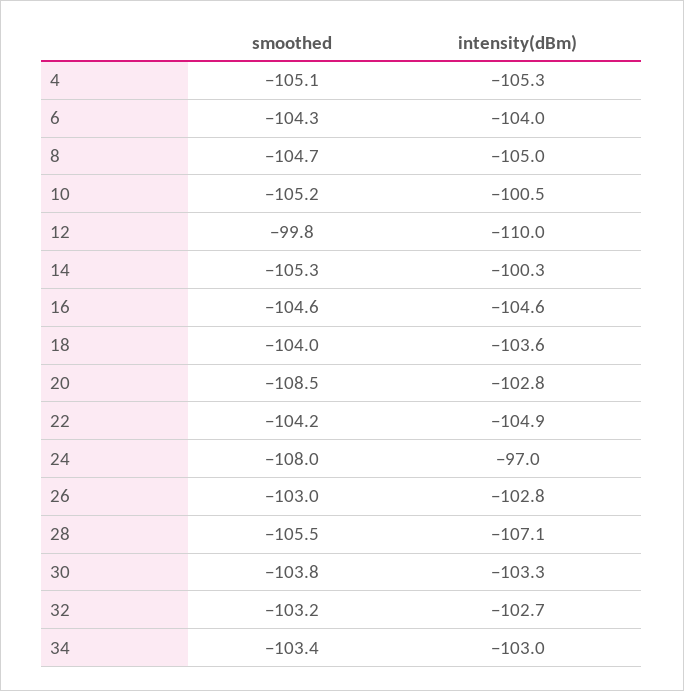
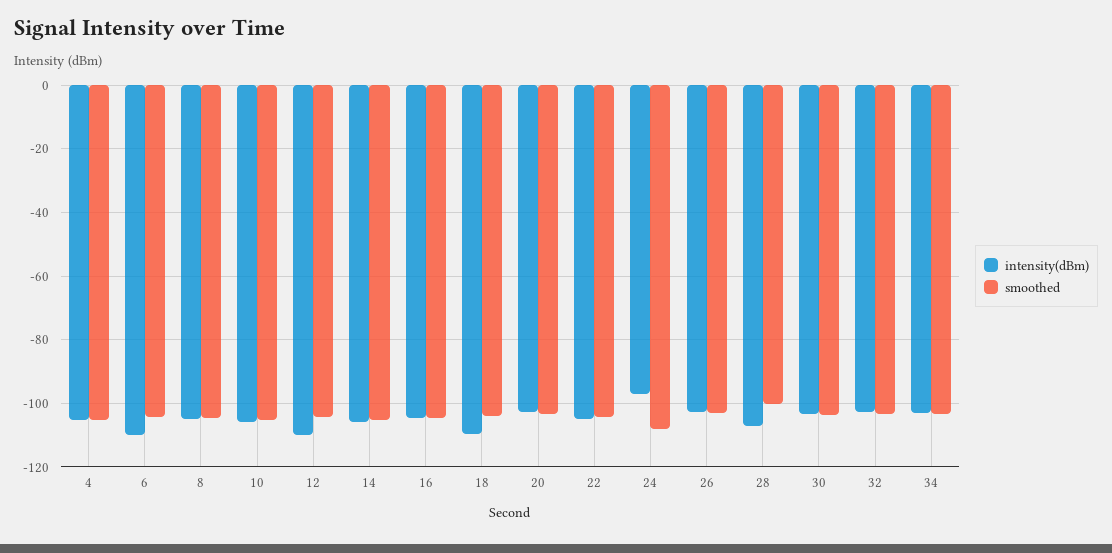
  {
    "smoothed": {
      "4": -105.1,
      "6": -104.3,
      "8": -104.7,
      "10": -105.2,
-     "12": -99.8,
+     "12": -104,
      "14": -105.3,
      "16": -104.6,
      "18": -104,
-     "20": -108.5,
+     "20": -104,
      "22": -104.2,
      "24": -108,
      "26": -103,
-     "28": -105.5,
+     "28": -100,
      "30": -103.8,
      "32": -103.2,
      "34": -103.4
    },
    "intensity(dBm)": {
      "4": -105.3,
-     "6": -104,
+     "6": -110,
      "8": -105,
-     "10": -100.5,
+     "10": -106,
      "12": -110,
-     "14": -100.3,
+     "14": -106,
      "16": -104.6,
-     "18": -103.6,
+     "18": -110,
      "20": -102.8,
      "22": -104.9,
      "24": -97,
      "26": -102.8,
      "28": -107.1,
      "30": -103.3,
      "32": -102.7,
      "34": -103
    }
  }

